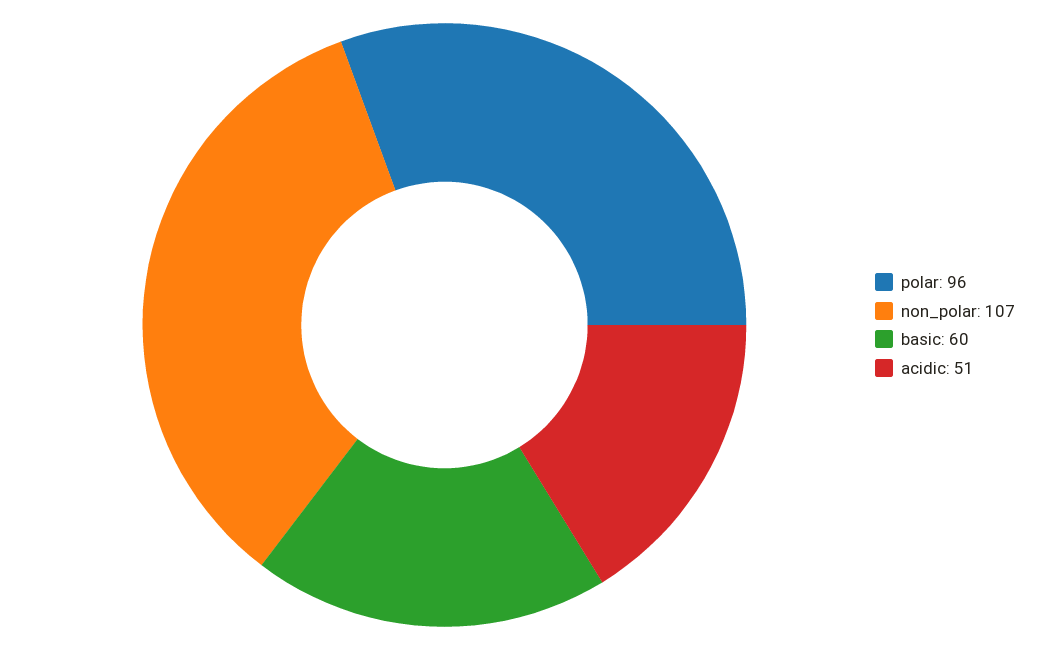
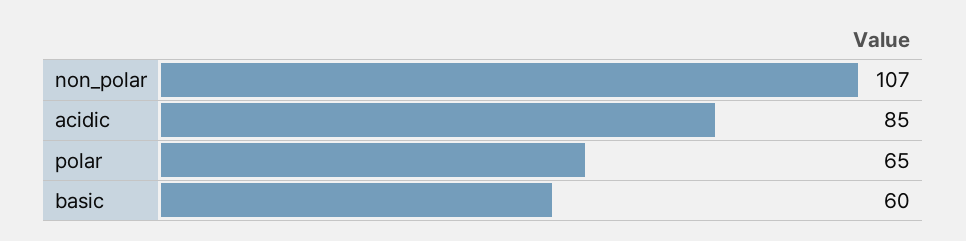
  {
-   "polar": 96,
+   "polar": 65,
    "non_polar": 107,
    "basic": 60,
-   "acidic": 51
+   "acidic": 85
  }

